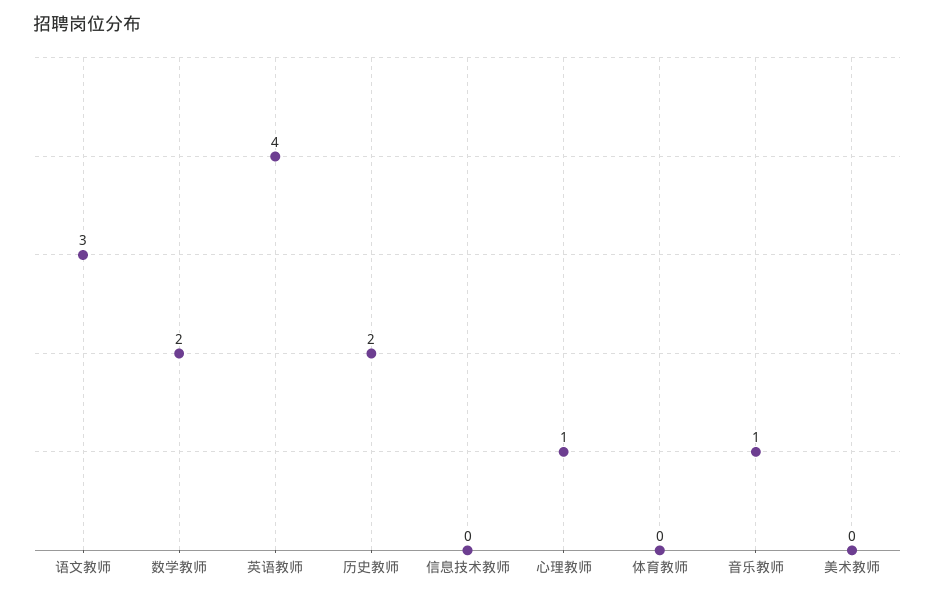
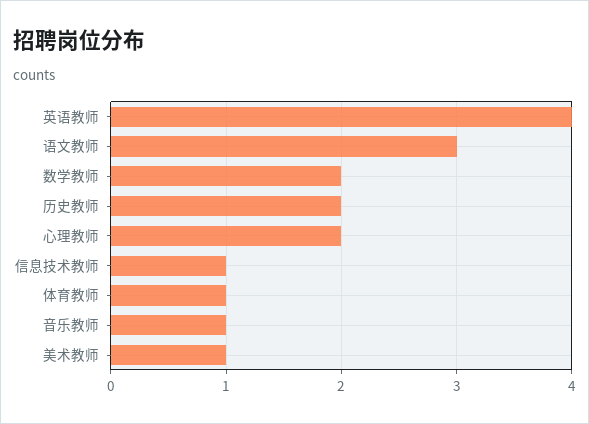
  {
    "语文教师": 3,
    "数学教师": 2,
    "英语教师": 4,
    "历史教师": 2,
-   "信息技术教师": 0,
+   "信息技术教师": 1,
-   "心理教师": 1,
+   "心理教师": 2,
-   "体育教师": 0,
+   "体育教师": 1,
    "音乐教师": 1,
-   "美术教师": 0
+   "美术教师": 1
  }

